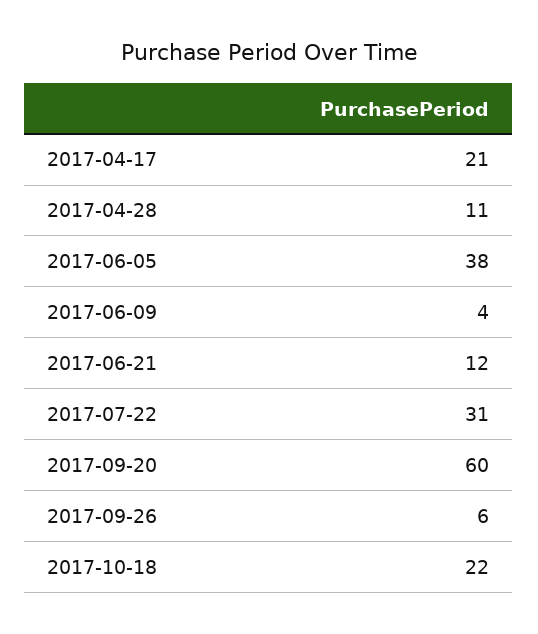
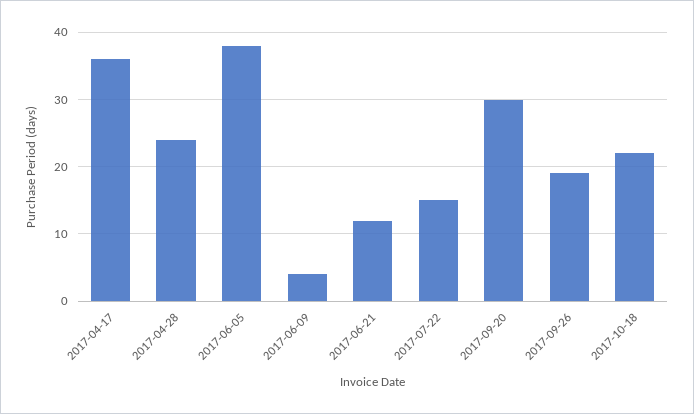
  {
-   "2017-04-17": 21,
+   "2017-04-17": 36,
-   "2017-04-28": 11,
+   "2017-04-28": 24,
    "2017-06-05": 38,
    "2017-06-09": 4,
    "2017-06-21": 12,
-   "2017-07-22": 31,
+   "2017-07-22": 15,
-   "2017-09-20": 60,
+   "2017-09-20": 30,
-   "2017-09-26": 6,
+   "2017-09-26": 19,
    "2017-10-18": 22
  }

